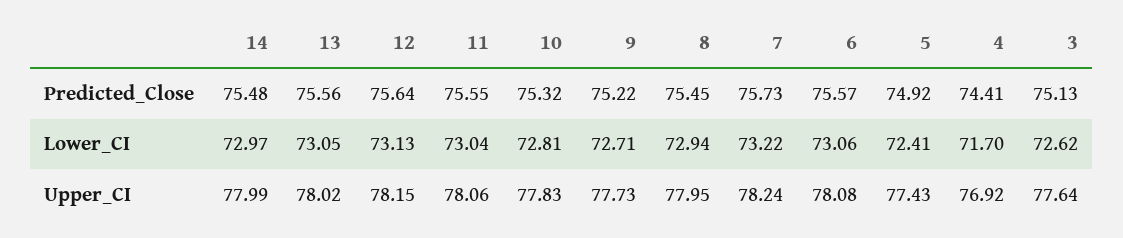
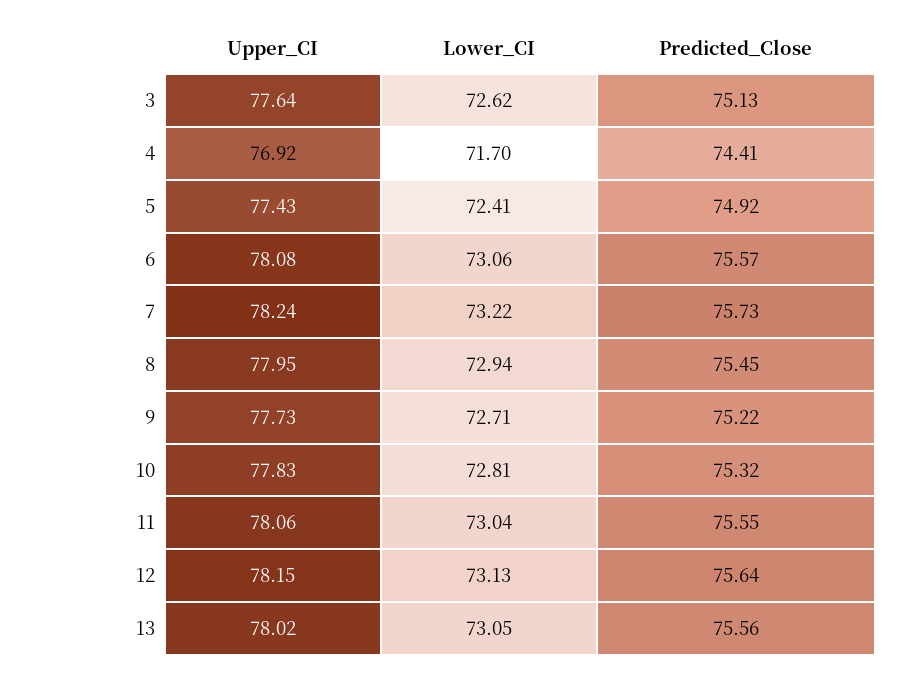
  {
-   "14": {
-     "Predicted_Close": 75.48,
-     "Lower_CI": 72.97,
-     "Upper_CI": 77.99
-   },
    "13": {
      "Predicted_Close": 75.56,
      "Lower_CI": 73.05,
      "Upper_CI": 78.02
    },
    "12": {
      "Predicted_Close": 75.64,
      "Lower_CI": 73.13,
      "Upper_CI": 78.15
    },
    "11": {
      "Predicted_Close": 75.55,
      "Lower_CI": 73.04,
      "Upper_CI": 78.06
    },
    "10": {
      "Predicted_Close": 75.32,
      "Lower_CI": 72.81,
      "Upper_CI": 77.83
    },
    "9": {
      "Predicted_Close": 75.22,
      "Lower_CI": 72.71,
      "Upper_CI": 77.73
    },
    "8": {
      "Predicted_Close": 75.45,
      "Lower_CI": 72.94,
      "Upper_CI": 77.95
    },
    "7": {
      "Predicted_Close": 75.73,
      "Lower_CI": 73.22,
      "Upper_CI": 78.24
    },
    "6": {
      "Predicted_Close": 75.57,
      "Lower_CI": 73.06,
      "Upper_CI": 78.08
    },
    "5": {
      "Predicted_Close": 74.92,
      "Lower_CI": 72.41,
      "Upper_CI": 77.43
    },
    "4": {
      "Predicted_Close": 74.41,
      "Lower_CI": 71.7,
      "Upper_CI": 76.92
    },
    "3": {
      "Predicted_Close": 75.13,
      "Lower_CI": 72.62,
      "Upper_CI": 77.64
    }
  }

